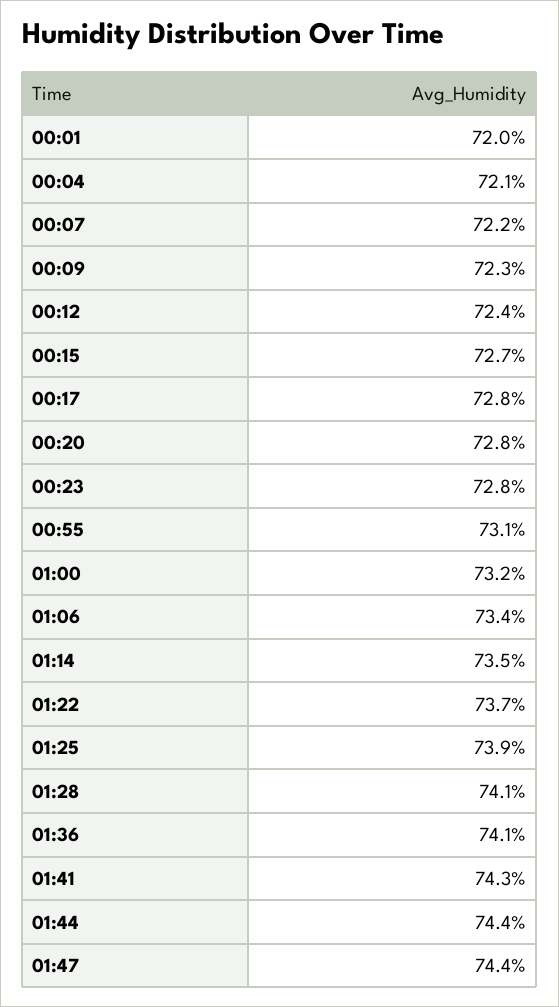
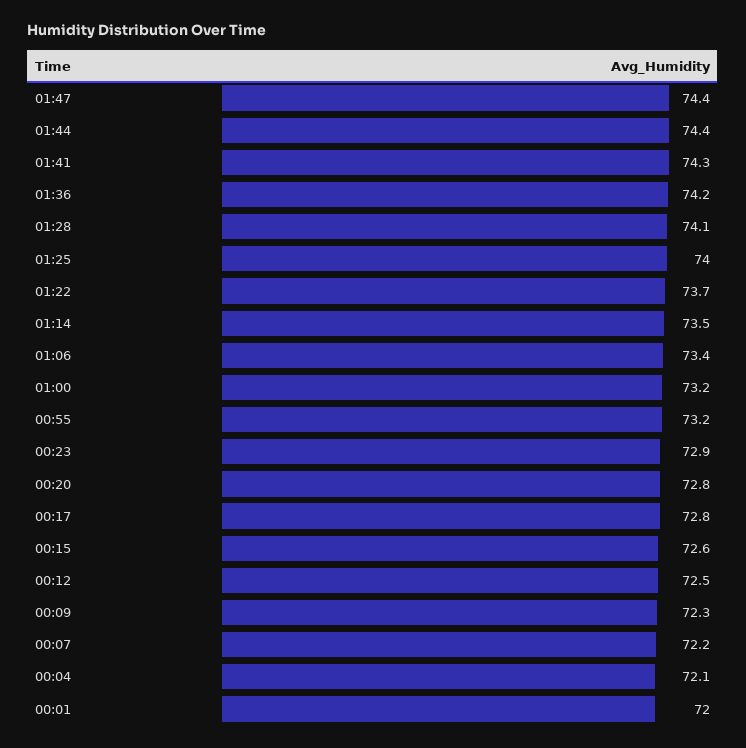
  {
    "00:01": 72,
    "00:04": 72.1,
    "00:07": 72.2,
    "00:09": 72.3,
-   "00:12": 72.4,
+   "00:12": 72.5,
-   "00:15": 72.7,
+   "00:15": 72.6,
    "00:17": 72.8,
    "00:20": 72.8,
-   "00:23": 72.8,
+   "00:23": 72.9,
-   "00:55": 73.1,
+   "00:55": 73.2,
    "01:00": 73.2,
    "01:06": 73.4,
    "01:14": 73.5,
    "01:22": 73.7,
-   "01:25": 73.9,
+   "01:25": 74,
    "01:28": 74.1,
-   "01:36": 74.1,
+   "01:36": 74.2,
    "01:41": 74.3,
    "01:44": 74.4,
    "01:47": 74.4
  }

